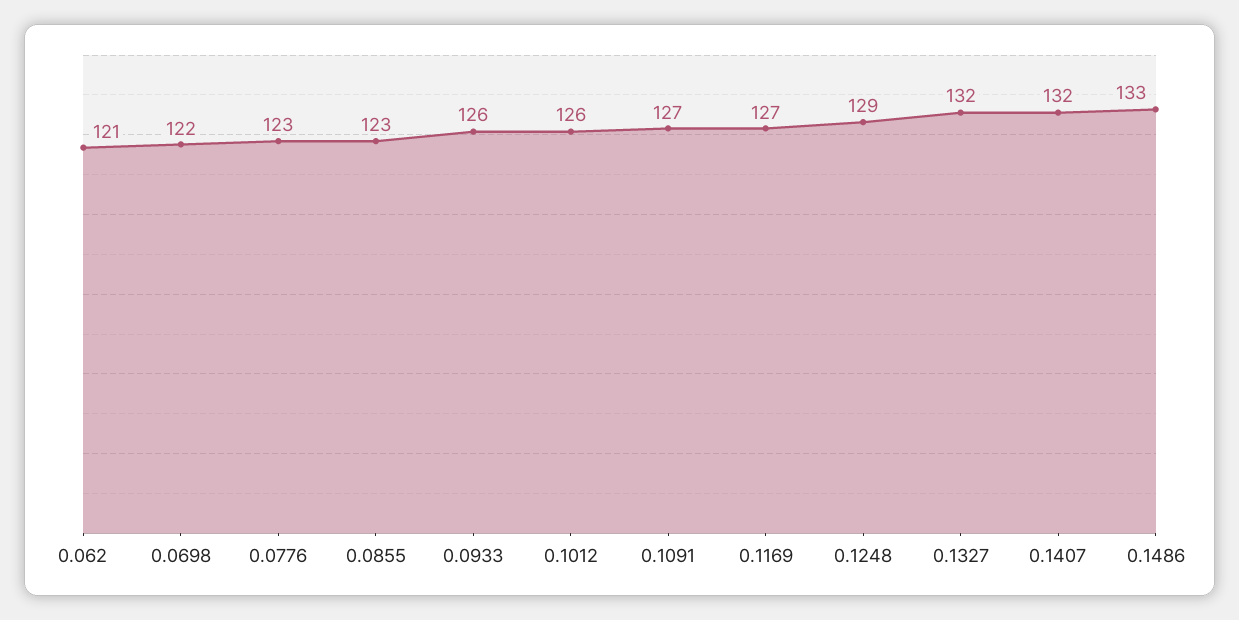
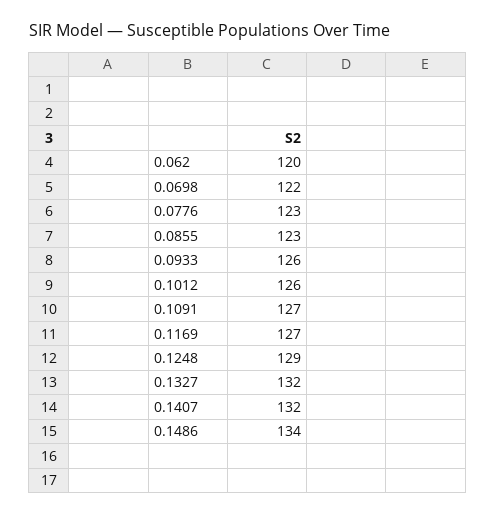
  {
-   "0.062": 121,
+   "0.062": 120,
    "0.0698": 122,
    "0.0776": 123,
    "0.0855": 123,
    "0.0933": 126,
    "0.1012": 126,
    "0.1091": 127,
    "0.1169": 127,
    "0.1248": 129,
    "0.1327": 132,
    "0.1407": 132,
-   "0.1486": 133
+   "0.1486": 134
  }

